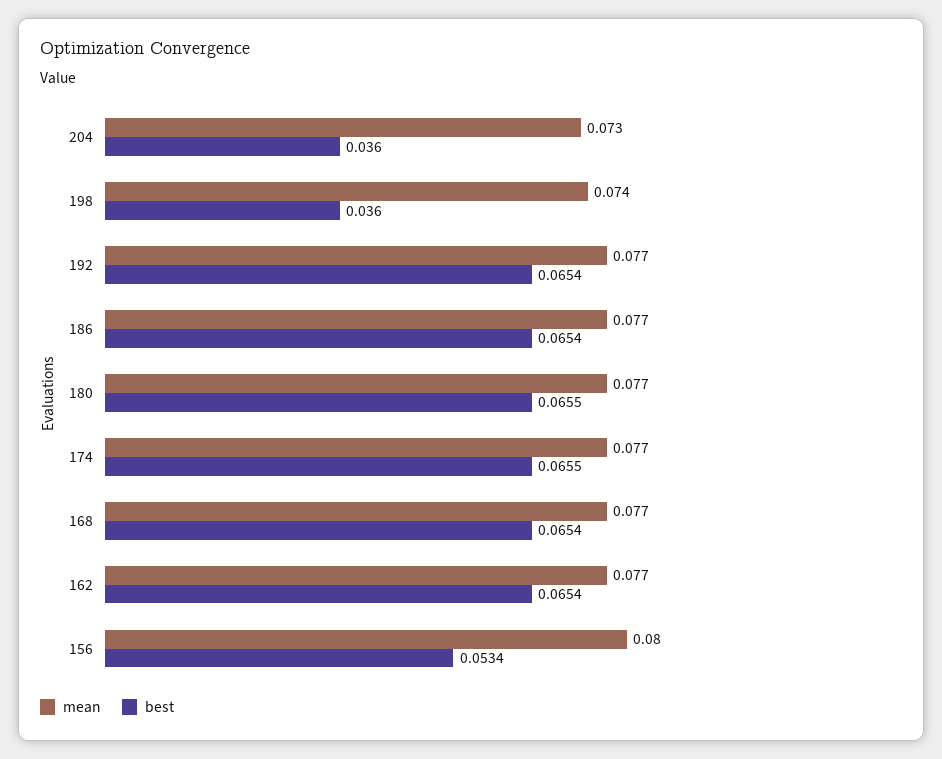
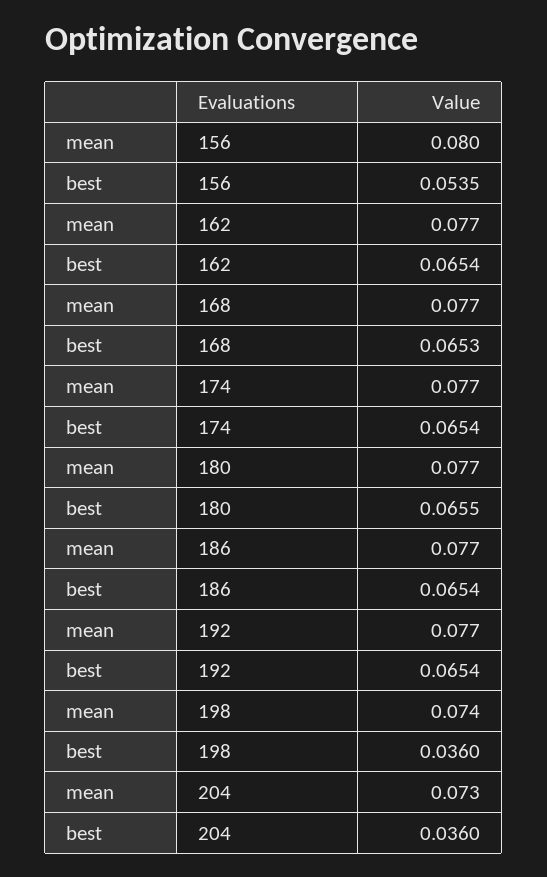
  {
    "mean": {
      "204": 0.073,
      "198": 0.074,
      "192": 0.077,
      "186": 0.077,
      "180": 0.077,
      "174": 0.077,
      "168": 0.077,
      "162": 0.077,
      "156": 0.08
    },
    "best": {
      "204": 0.036,
      "198": 0.036,
      "192": 0.0654,
      "186": 0.0654,
      "180": 0.0655,
-     "174": 0.0655,
+     "174": 0.0654,
-     "168": 0.0654,
+     "168": 0.0653,
      "162": 0.0654,
-     "156": 0.0534
+     "156": 0.0535
    }
  }

